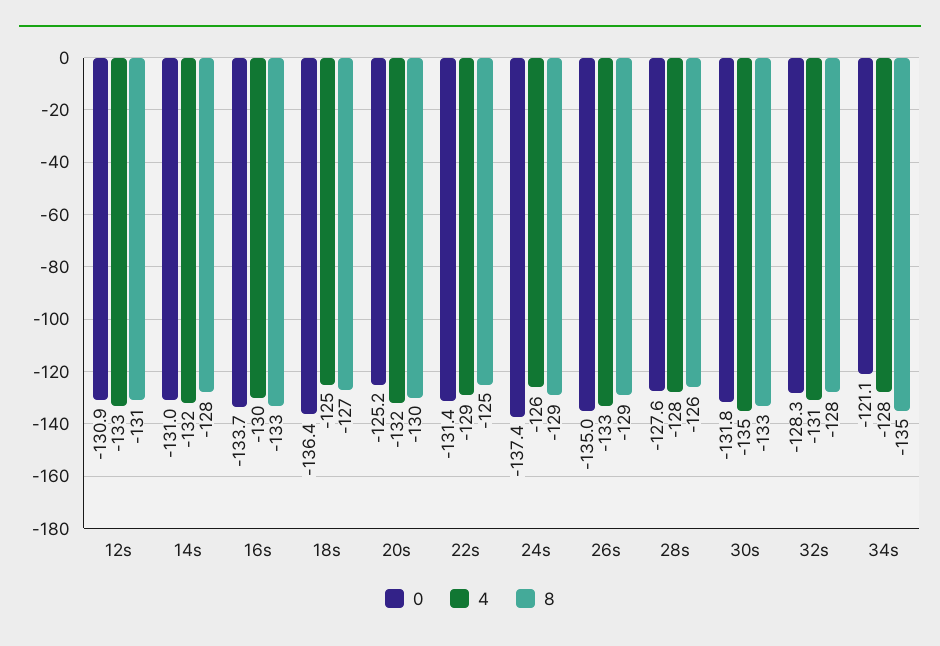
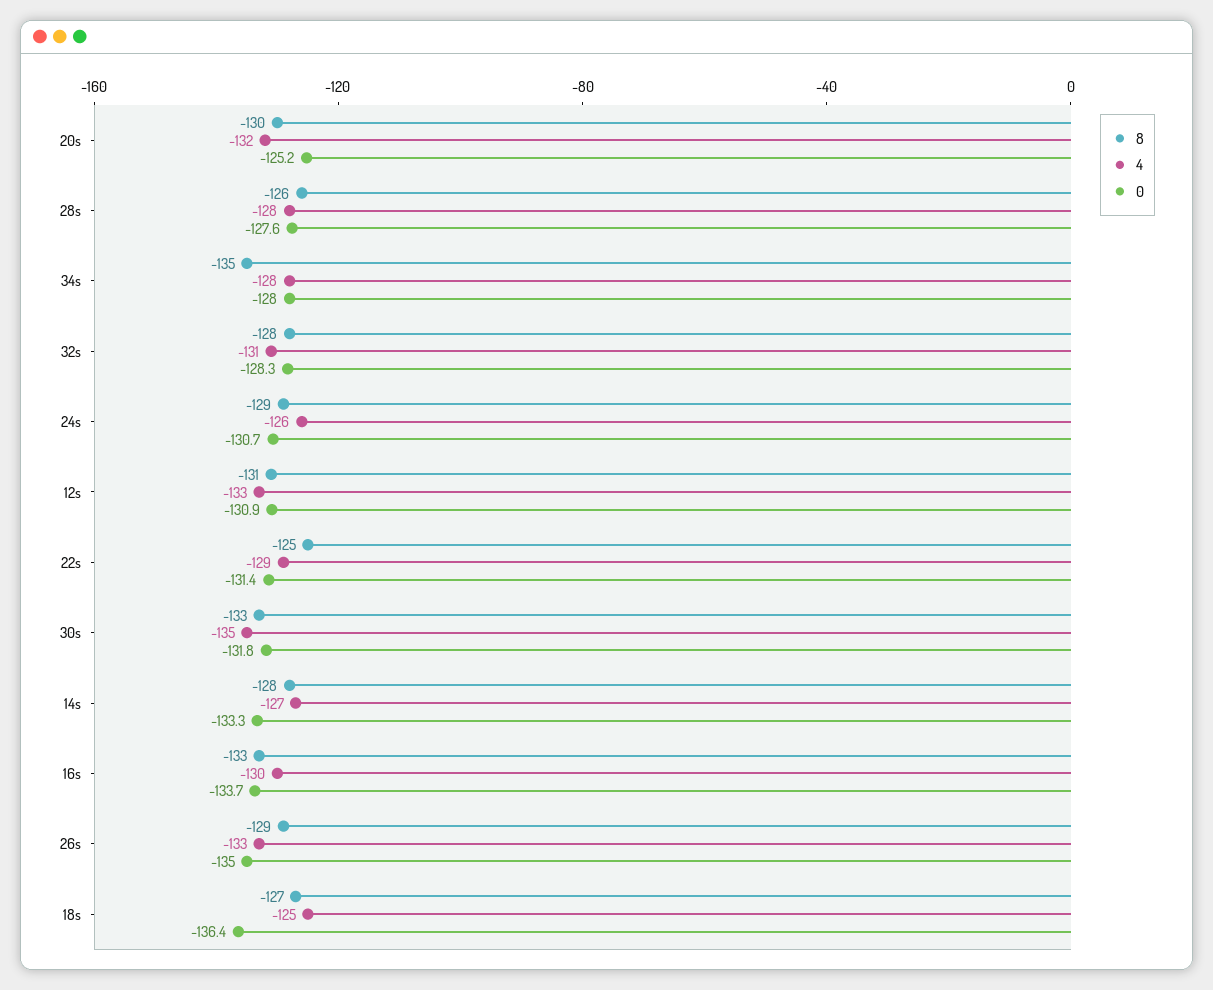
  {
    "0": {
      "12s": -130.9,
-     "14s": -131,
+     "14s": -133.3,
      "16s": -133.7,
      "18s": -136.4,
      "20s": -125.2,
      "22s": -131.4,
-     "24s": -137.4,
+     "24s": -130.7,
      "26s": -135,
      "28s": -127.6,
      "30s": -131.8,
      "32s": -128.3,
-     "34s": -121.1
+     "34s": -128
    },
    "4": {
      "12s": -133,
-     "14s": -132,
+     "14s": -127,
      "16s": -130,
      "18s": -125,
      "20s": -132,
      "22s": -129,
      "24s": -126,
      "26s": -133,
      "28s": -128,
      "30s": -135,
      "32s": -131,
      "34s": -128
    },
    "8": {
      "12s": -131,
      "14s": -128,
      "16s": -133,
      "18s": -127,
      "20s": -130,
      "22s": -125,
      "24s": -129,
      "26s": -129,
      "28s": -126,
      "30s": -133,
      "32s": -128,
      "34s": -135
    }
  }

